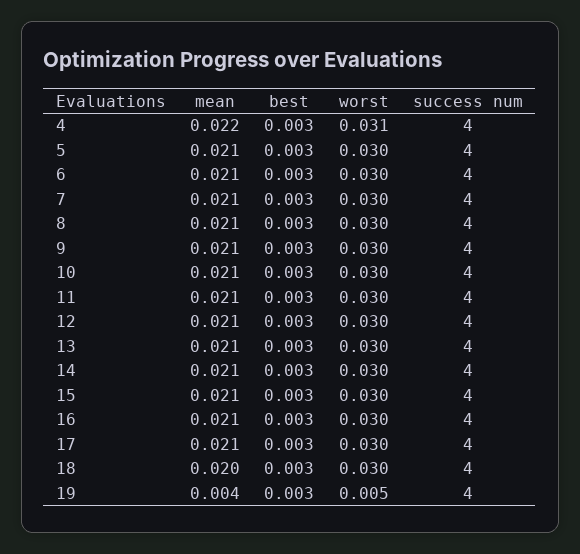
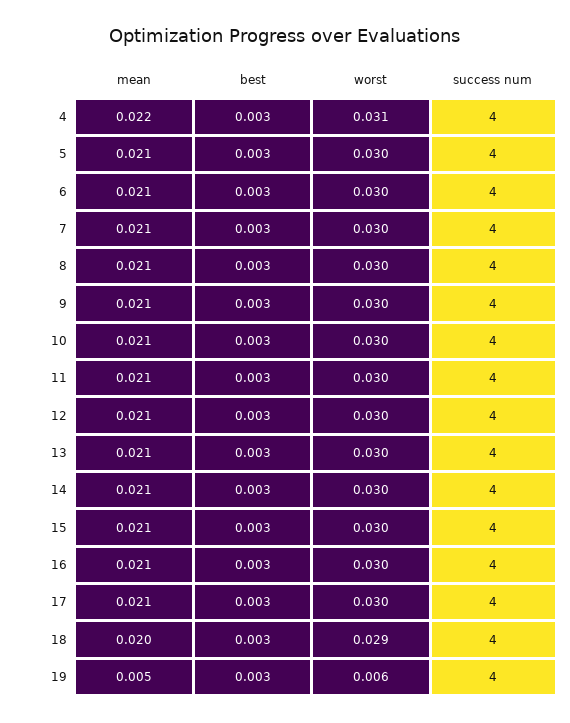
  {
    "mean": {
      "4": 0.022,
      "5": 0.021,
      "6": 0.021,
      "7": 0.021,
      "8": 0.021,
      "9": 0.021,
      "10": 0.021,
      "11": 0.021,
      "12": 0.021,
      "13": 0.021,
      "14": 0.021,
      "15": 0.021,
      "16": 0.021,
      "17": 0.021,
      "18": 0.02,
-     "19": 0.004
+     "19": 0.005
    },
    "best": {
      "4": 0.003,
      "5": 0.003,
      "6": 0.003,
      "7": 0.003,
      "8": 0.003,
      "9": 0.003,
      "10": 0.003,
      "11": 0.003,
      "12": 0.003,
      "13": 0.003,
      "14": 0.003,
      "15": 0.003,
      "16": 0.003,
      "17": 0.003,
      "18": 0.003,
      "19": 0.003
    },
    "worst": {
      "4": 0.031,
      "5": 0.03,
      "6": 0.03,
      "7": 0.03,
      "8": 0.03,
      "9": 0.03,
      "10": 0.03,
      "11": 0.03,
      "12": 0.03,
      "13": 0.03,
      "14": 0.03,
      "15": 0.03,
      "16": 0.03,
      "17": 0.03,
-     "18": 0.03,
+     "18": 0.029,
-     "19": 0.005
+     "19": 0.006
    },
    "success num": {
      "4": 4,
      "5": 4,
      "6": 4,
      "7": 4,
      "8": 4,
      "9": 4,
      "10": 4,
      "11": 4,
      "12": 4,
      "13": 4,
      "14": 4,
      "15": 4,
      "16": 4,
      "17": 4,
      "18": 4,
      "19": 4
    }
  }

